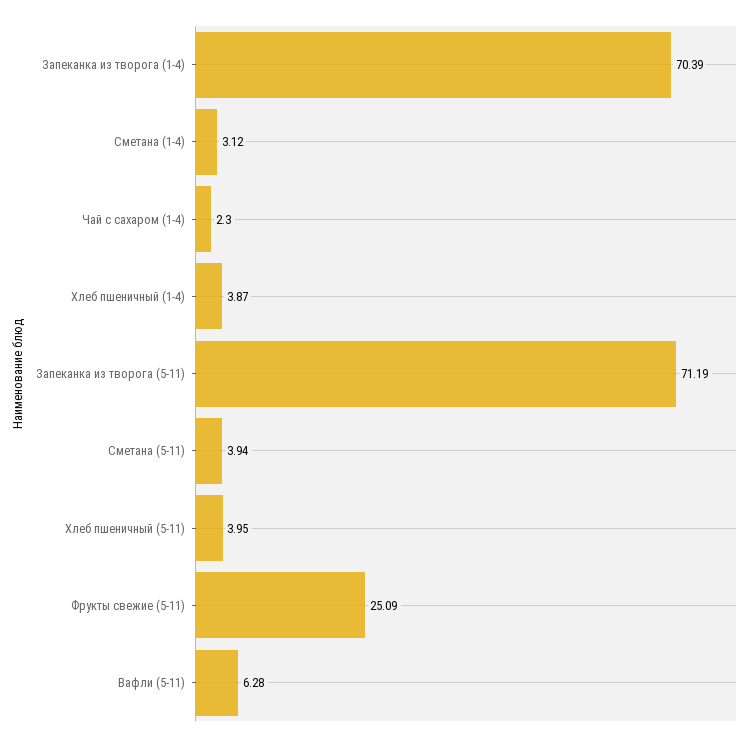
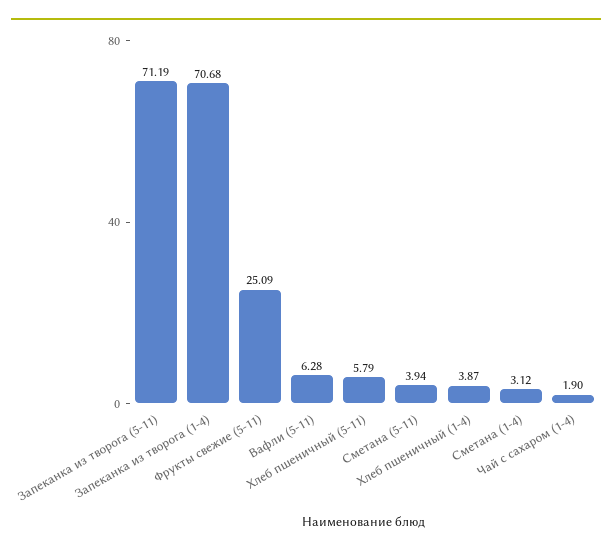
  {
-   "Запеканка из творога (1-4)": 70.39,
+   "Запеканка из творога (1-4)": 70.68,
    "Сметана (1-4)": 3.12,
-   "Чай с сахаром (1-4)": 2.3,
+   "Чай с сахаром (1-4)": 1.9,
    "Хлеб пшеничный (1-4)": 3.87,
    "Запеканка из творога (5-11)": 71.19,
    "Сметана (5-11)": 3.94,
-   "Хлеб пшеничный (5-11)": 3.95,
+   "Хлеб пшеничный (5-11)": 5.79,
    "Фрукты свежие (5-11)": 25.09,
    "Вафли (5-11)": 6.28
  }

